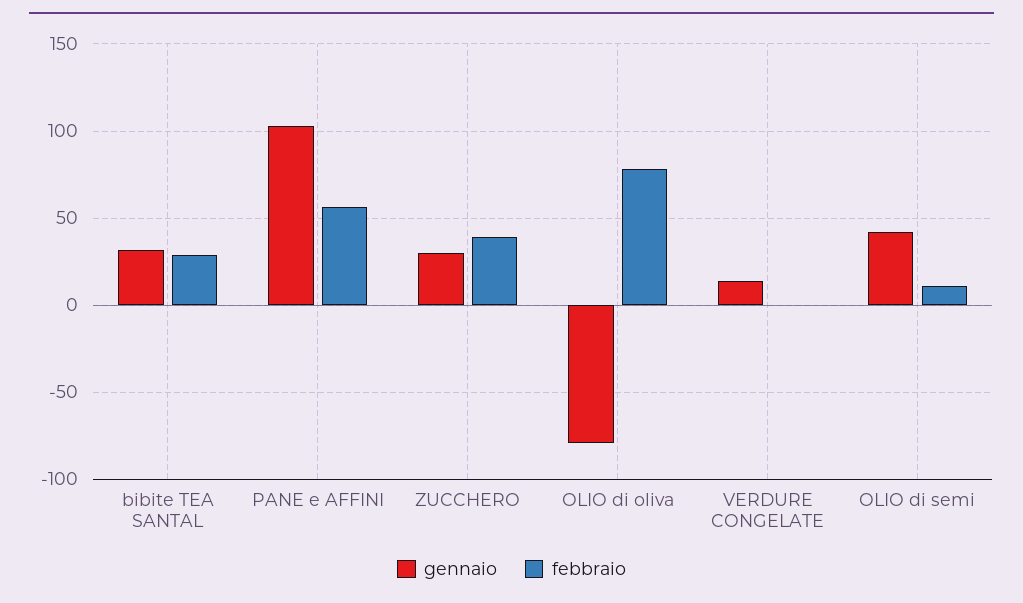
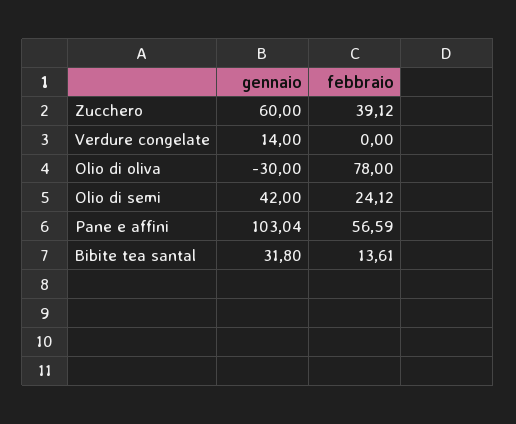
  {
    "gennaio": {
      "bibite TEA SANTAL": 31.8,
      "PANE e AFFINI": 103.04,
-     "ZUCCHERO": 30,
+     "ZUCCHERO": 60,
-     "OLIO di oliva": -80,
+     "OLIO di oliva": -30,
      "VERDURE CONGELATE": 14,
      "OLIO di semi": 42
    },
    "febbraio": {
-     "bibite TEA SANTAL": 30,
+     "bibite TEA SANTAL": 13.61,
      "PANE e AFFINI": 56.59,
      "ZUCCHERO": 39.12,
      "OLIO di oliva": 78,
      "VERDURE CONGELATE": 0,
-     "OLIO di semi": 10
+     "OLIO di semi": 24.12
    }
  }

